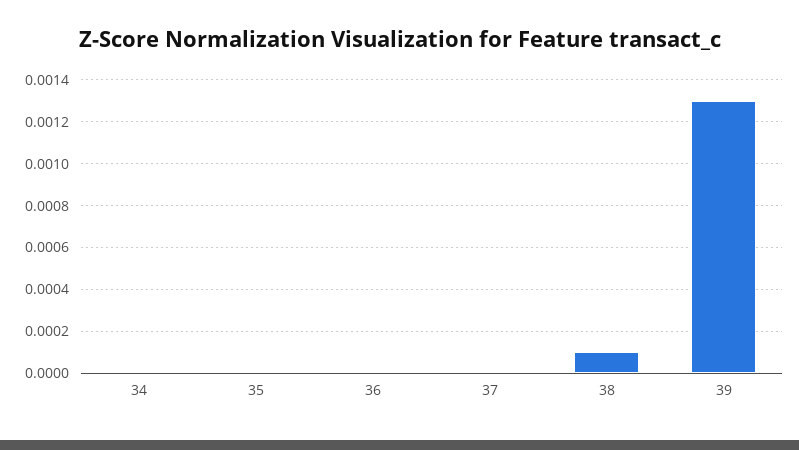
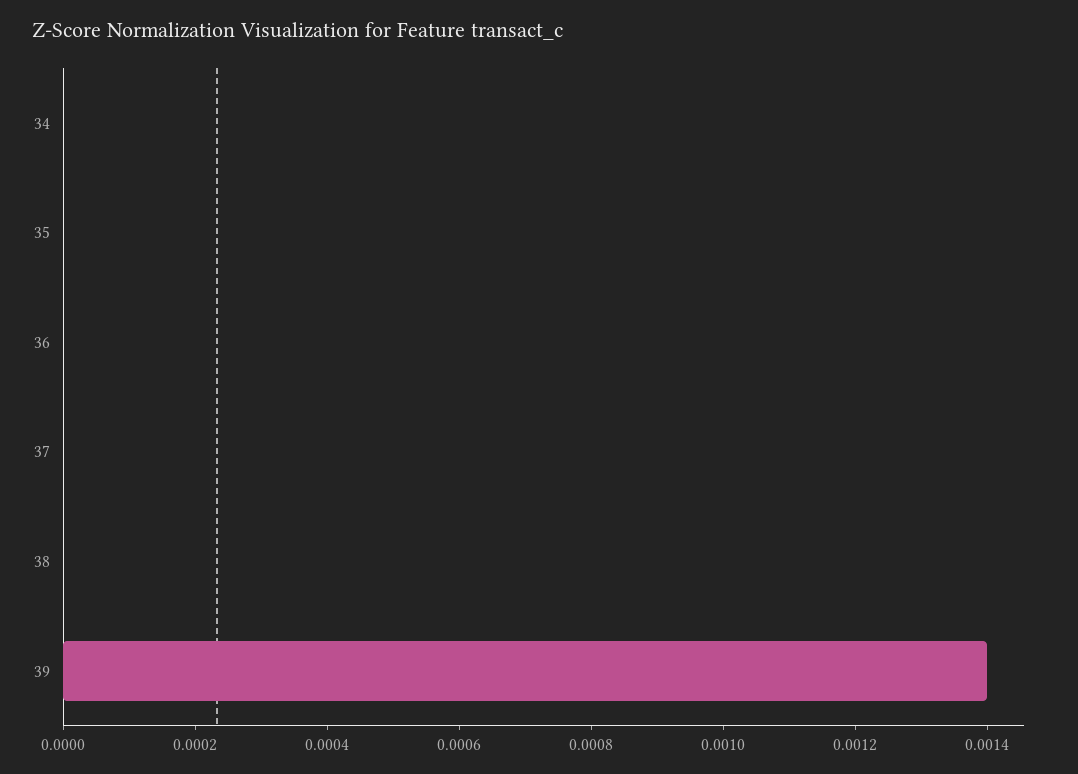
  {
    "34": 0,
    "35": 0,
    "36": 0,
    "37": 0,
-   "38": 0.0001,
+   "38": 0,
-   "39": 0.0013
+   "39": 0.0014
  }

